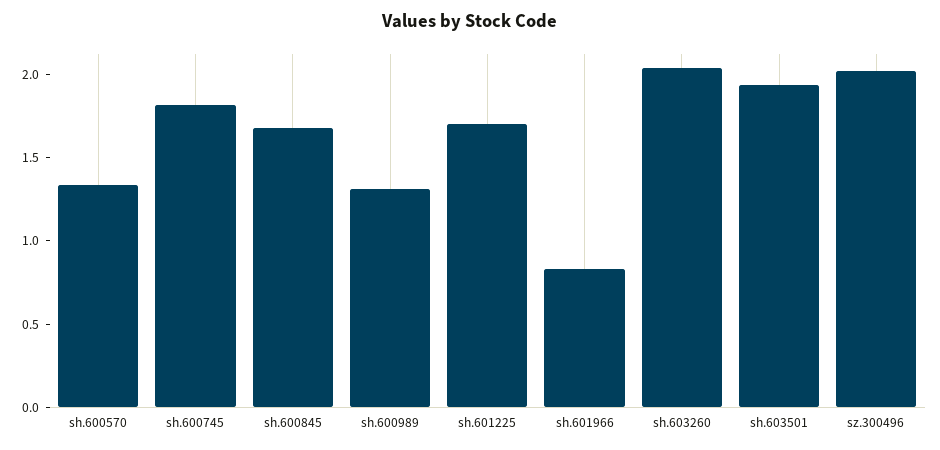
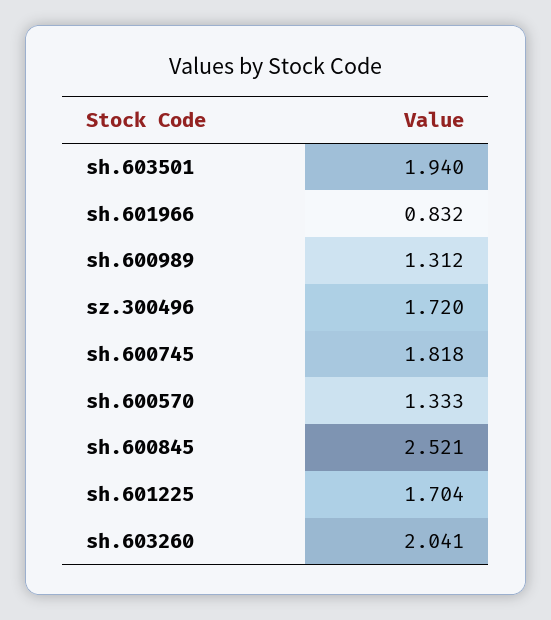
  {
    "sh.600570": 1.333,
    "sh.600745": 1.818,
-   "sh.600845": 1.7,
+   "sh.600845": 2.521,
    "sh.600989": 1.312,
    "sh.601225": 1.704,
    "sh.601966": 0.832,
    "sh.603260": 2.041,
    "sh.603501": 1.94,
-   "sz.300496": 2
+   "sz.300496": 1.72
  }

